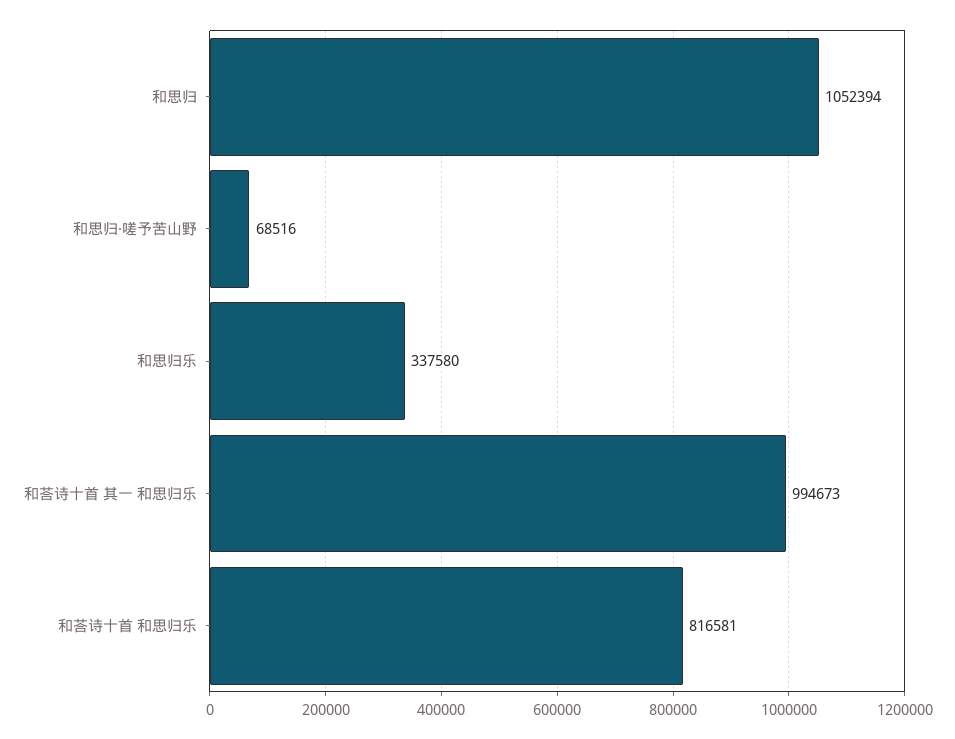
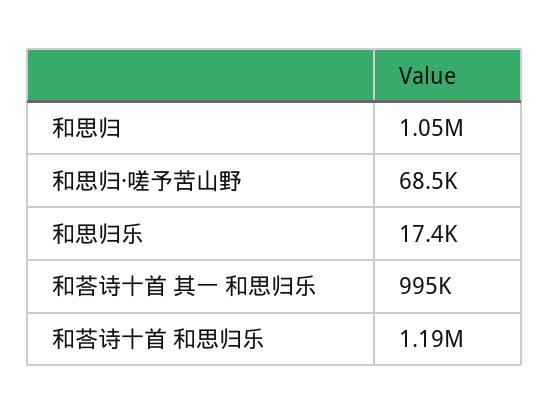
  {
    "和思归": 1052394,
    "和思归·嗟予苦山野": 68516,
-   "和思归乐": 337580,
+   "和思归乐": 17400,
    "和荅诗十首 其一 和思归乐": 994673,
-   "和荅诗十首 和思归乐": 816581
+   "和荅诗十首 和思归乐": 1190000
  }

